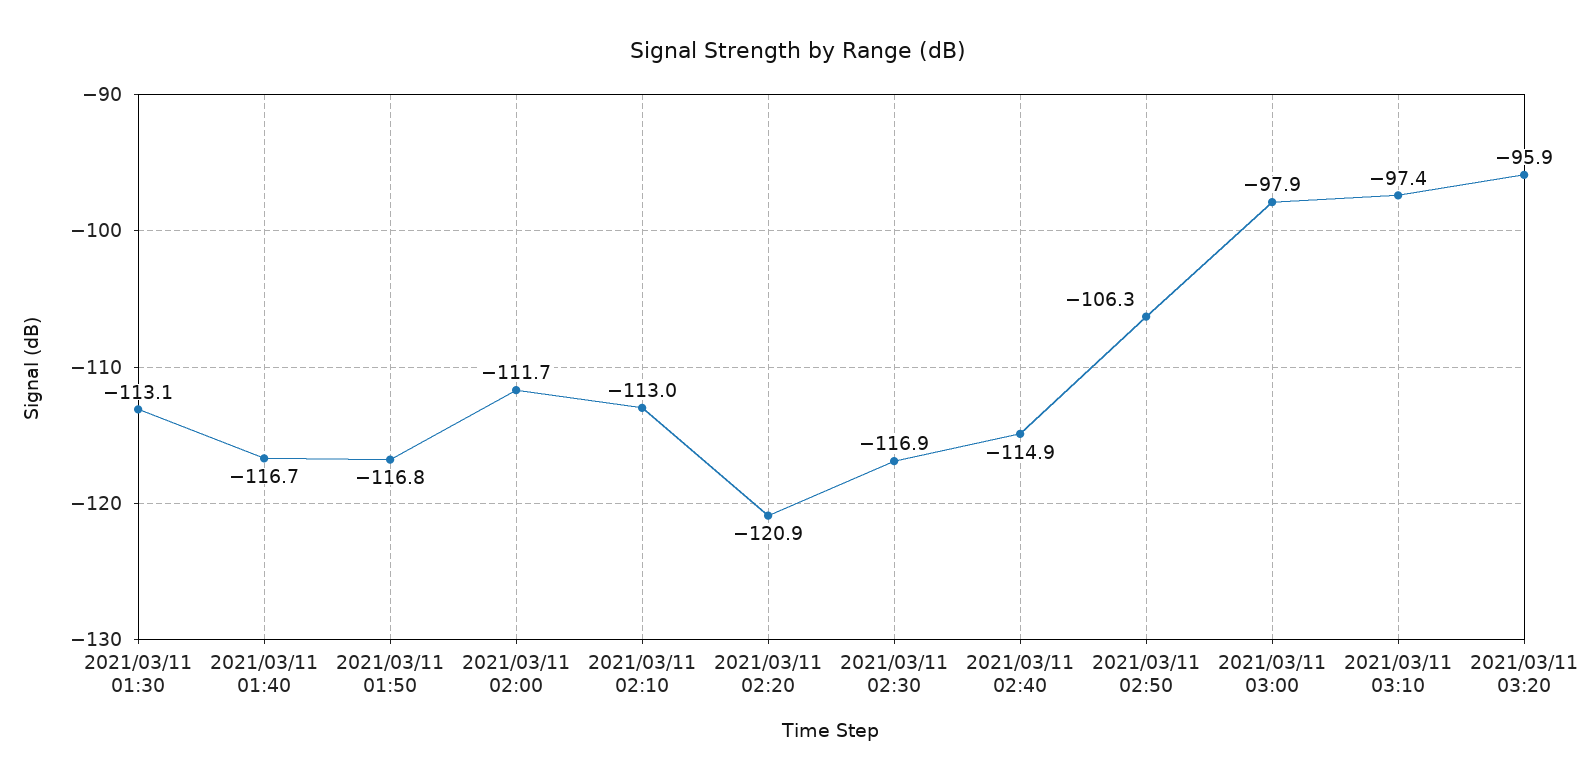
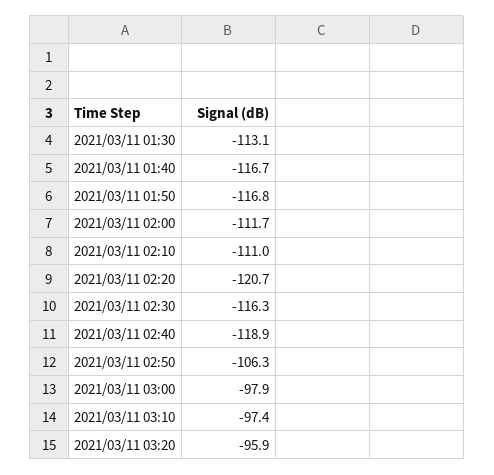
  {
    "2021/03/11 01:30": -113.1,
    "2021/03/11 01:40": -116.7,
    "2021/03/11 01:50": -116.8,
    "2021/03/11 02:00": -111.7,
-   "2021/03/11 02:10": -113,
+   "2021/03/11 02:10": -111,
-   "2021/03/11 02:20": -120.9,
+   "2021/03/11 02:20": -120.7,
-   "2021/03/11 02:30": -116.9,
+   "2021/03/11 02:30": -116.3,
-   "2021/03/11 02:40": -114.9,
+   "2021/03/11 02:40": -118.9,
    "2021/03/11 02:50": -106.3,
    "2021/03/11 03:00": -97.9,
    "2021/03/11 03:10": -97.4,
    "2021/03/11 03:20": -95.9
  }

